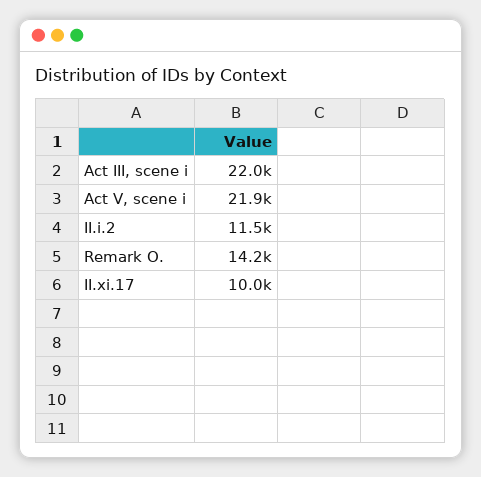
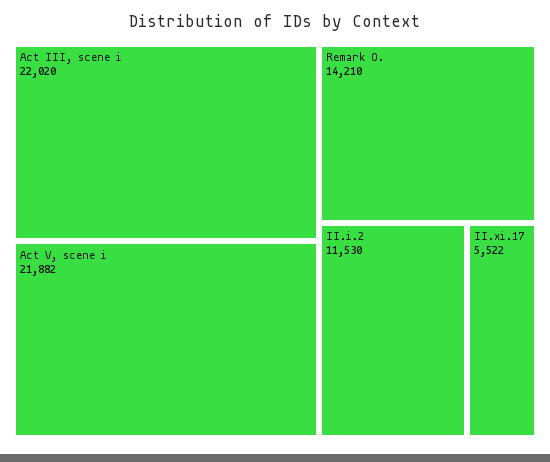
  {
    "Act III, scene i": 22020,
    "Act V, scene i": 21882,
    "II.i.2": 11530,
    "Remark O.": 14210,
-   "II.xi.17": 10000
+   "II.xi.17": 5522
  }

